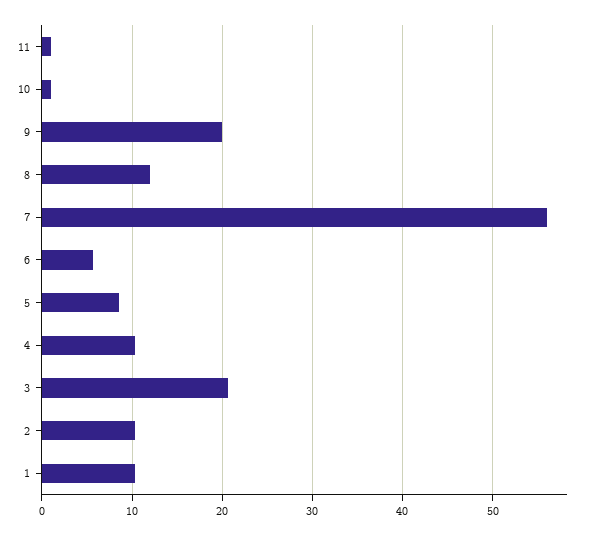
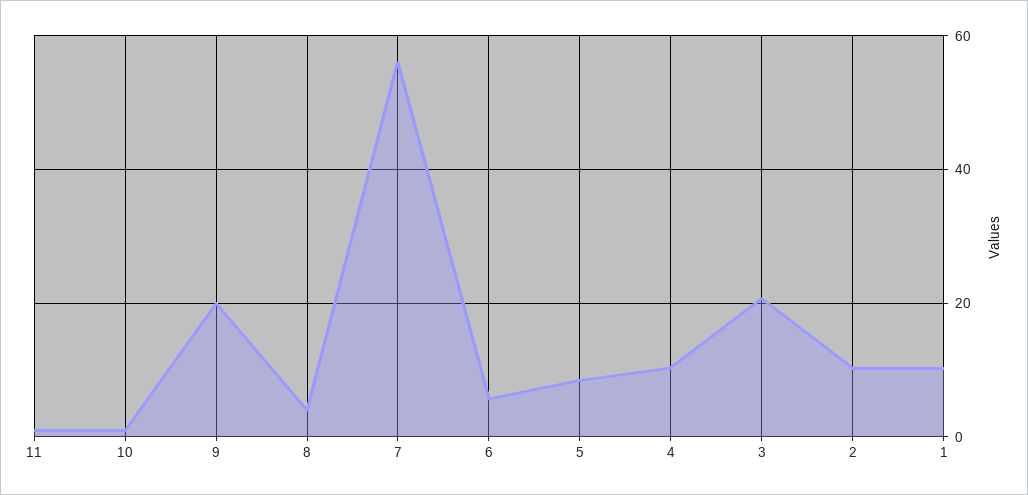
  {
    "11": 1,
    "10": 1,
    "9": 20,
-   "8": 12,
+   "8": 4,
    "7": 56,
    "6": 6,
    "5": 9,
    "4": 10,
    "3": 21,
    "2": 10,
    "1": 10
  }

